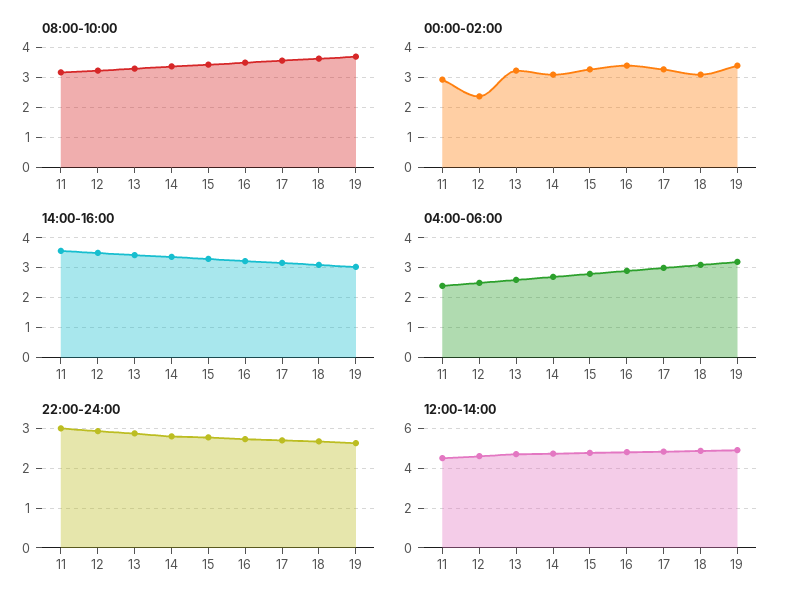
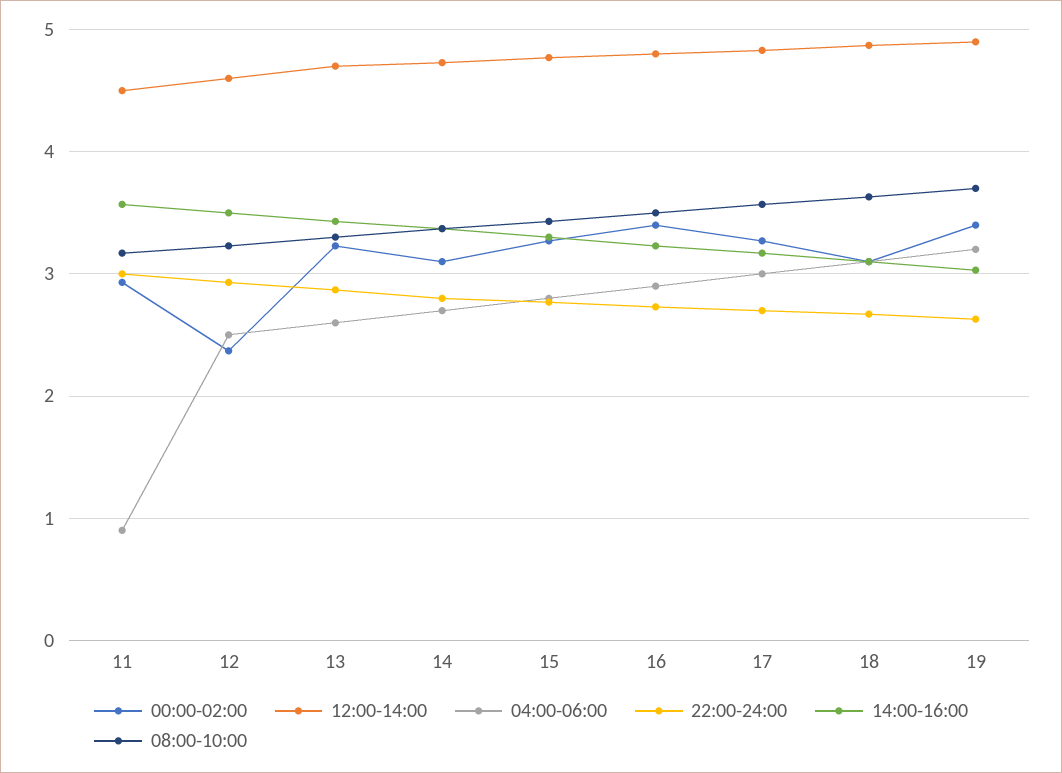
  {
    "08:00-10:00": {
      "11": 3.2,
      "12": 3.2,
      "13": 3.3,
      "14": 3.4,
      "15": 3.4,
      "16": 3.5,
      "17": 3.6,
      "18": 3.6,
      "19": 3.7
    },
    "00:00-02:00": {
      "11": 2.9,
      "12": 2.4,
      "13": 3.2,
      "14": 3.1,
      "15": 3.3,
      "16": 3.4,
      "17": 3.3,
      "18": 3.1,
      "19": 3.4
    },
    "14:00-16:00": {
      "11": 3.6,
      "12": 3.5,
      "13": 3.4,
      "14": 3.4,
      "15": 3.3,
      "16": 3.2,
      "17": 3.2,
      "18": 3.1,
      "19": 3
    },
    "04:00-06:00": {
-     "11": 2.5,
+     "11": 0.9,
      "12": 2.5,
      "13": 2.6,
      "14": 2.7,
      "15": 2.8,
      "16": 2.9,
      "17": 3,
      "18": 3.1,
      "19": 3.2
    },
    "22:00-24:00": {
      "11": 3,
      "12": 2.9,
      "13": 2.9,
      "14": 2.8,
      "15": 2.8,
      "16": 2.7,
      "17": 2.7,
      "18": 2.7,
      "19": 2.6
    },
    "12:00-14:00": {
      "11": 4.5,
      "12": 4.6,
      "13": 4.7,
      "14": 4.7,
      "15": 4.8,
      "16": 4.8,
      "17": 4.8,
      "18": 4.9,
      "19": 4.9
    }
  }

